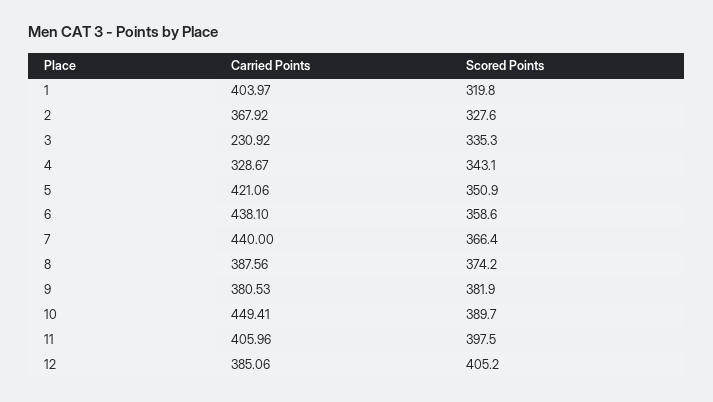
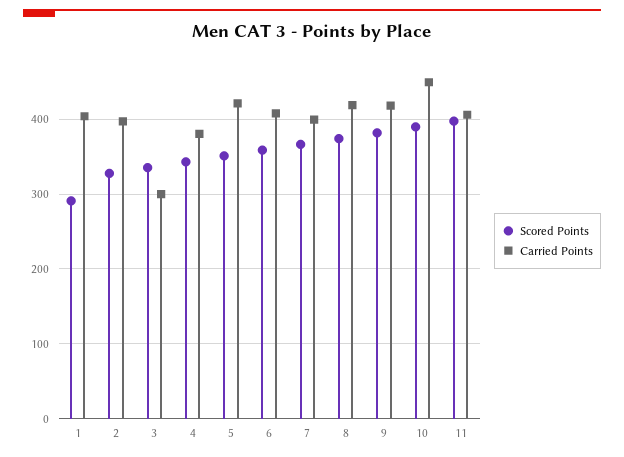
  {
    "Carried Points": {
      "1": 403.97,
-     "2": 367.92,
+     "2": 400,
-     "3": 230.92,
+     "3": 300,
-     "4": 328.67,
+     "4": 380,
      "5": 421.06,
-     "6": 438.1,
+     "6": 410,
-     "7": 440,
+     "7": 400,
-     "8": 387.56,
+     "8": 420,
-     "9": 380.53,
+     "9": 420,
      "10": 449.41,
-     "11": 405.96,
+     "11": 405.96
-     "12": 385.06
    },
    "Scored Points": {
-     "1": 319.8,
+     "1": 290,
      "2": 327.6,
      "3": 335.3,
      "4": 343.1,
      "5": 350.9,
      "6": 358.6,
      "7": 366.4,
      "8": 374.2,
      "9": 381.9,
      "10": 389.7,
-     "11": 397.5,
+     "11": 397.5
-     "12": 405.2
    }
  }

